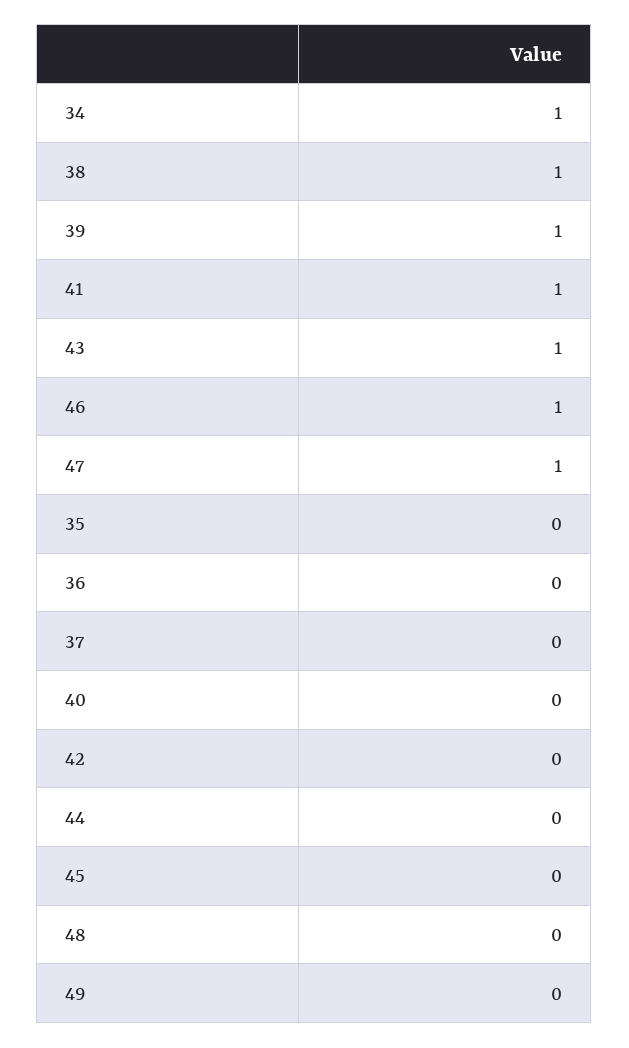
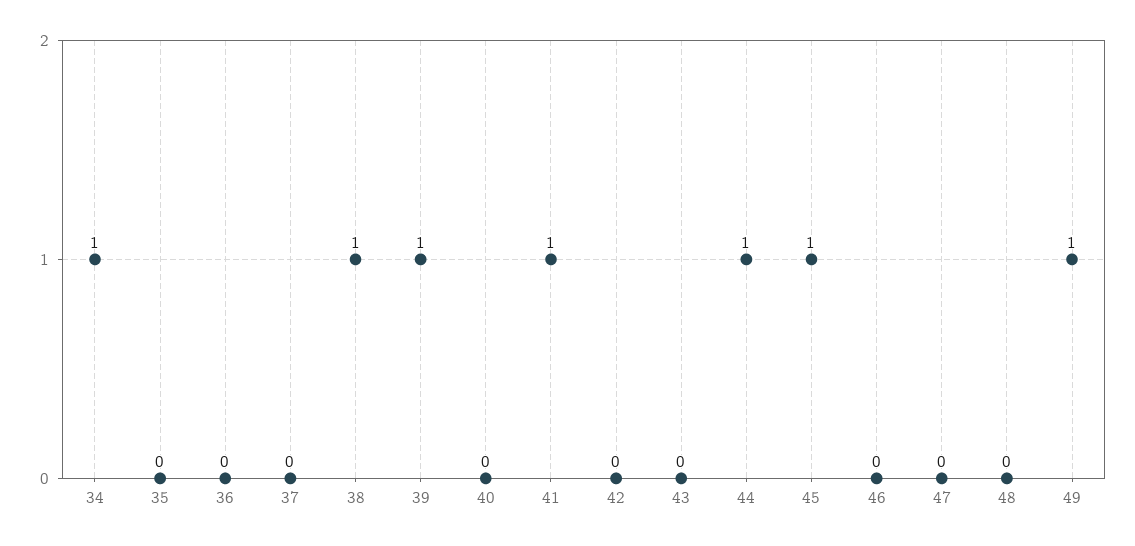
  {
    "34": 1,
    "38": 1,
    "39": 1,
    "41": 1,
-   "43": 1,
+   "43": 0,
-   "46": 1,
+   "46": 0,
-   "47": 1,
+   "47": 0,
    "35": 0,
    "36": 0,
    "37": 0,
    "40": 0,
    "42": 0,
-   "44": 0,
+   "44": 1,
-   "45": 0,
+   "45": 1,
    "48": 0,
-   "49": 0
+   "49": 1
  }

